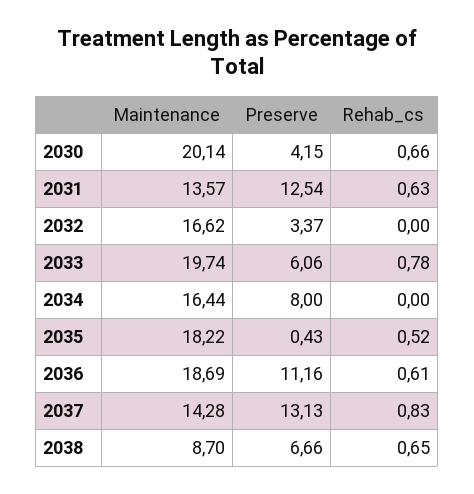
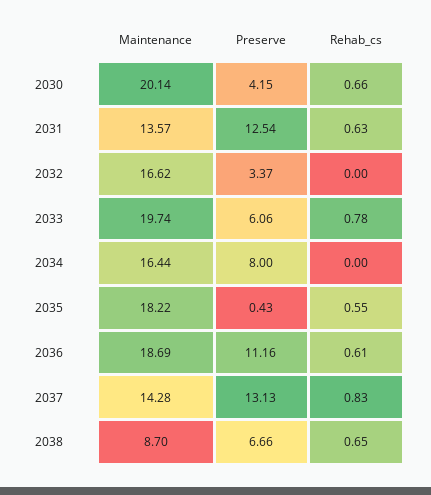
  {
    "Maintenance": {
      "2030": 20.14,
      "2031": 13.57,
      "2032": 16.62,
      "2033": 19.74,
      "2034": 16.44,
      "2035": 18.22,
      "2036": 18.69,
      "2037": 14.28,
      "2038": 8.7
    },
    "Preserve": {
      "2030": 4.15,
      "2031": 12.54,
      "2032": 3.37,
      "2033": 6.06,
      "2034": 8,
      "2035": 0.43,
      "2036": 11.16,
      "2037": 13.13,
      "2038": 6.66
    },
    "Rehab_cs": {
      "2030": 0.66,
      "2031": 0.63,
      "2032": 0,
      "2033": 0.78,
      "2034": 0,
-     "2035": 0.52,
+     "2035": 0.55,
      "2036": 0.61,
      "2037": 0.83,
      "2038": 0.65
    }
  }

